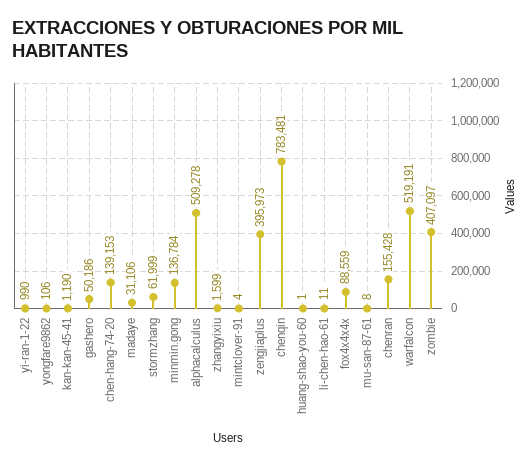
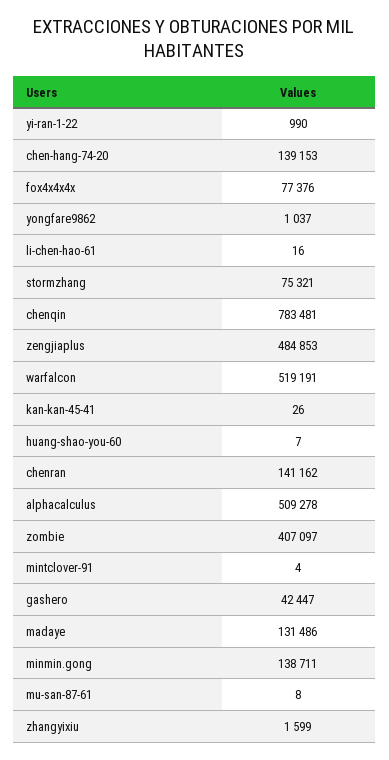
  {
    "yi-ran-1-22": 990,
-   "yongfare9862": 106,
+   "yongfare9862": 1037,
-   "kan-kan-45-41": 1190,
+   "kan-kan-45-41": 26,
-   "gashero": 50186,
+   "gashero": 42447,
    "chen-hang-74-20": 139153,
-   "madaye": 31106,
+   "madaye": 131486,
-   "stormzhang": 61999,
+   "stormzhang": 75321,
-   "minmin.gong": 136784,
+   "minmin.gong": 138711,
    "alphacalculus": 509278,
    "zhangyixiu": 1599,
    "mintclover-91": 4,
-   "zengjiaplus": 395973,
+   "zengjiaplus": 484853,
    "chenqin": 783481,
-   "huang-shao-you-60": 1,
+   "huang-shao-you-60": 7,
-   "li-chen-hao-61": 11,
+   "li-chen-hao-61": 16,
-   "fox4x4x4x": 88559,
+   "fox4x4x4x": 77376,
    "mu-san-87-61": 8,
-   "chenran": 155428,
+   "chenran": 141162,
    "warfalcon": 519191,
    "zombie": 407097
  }

